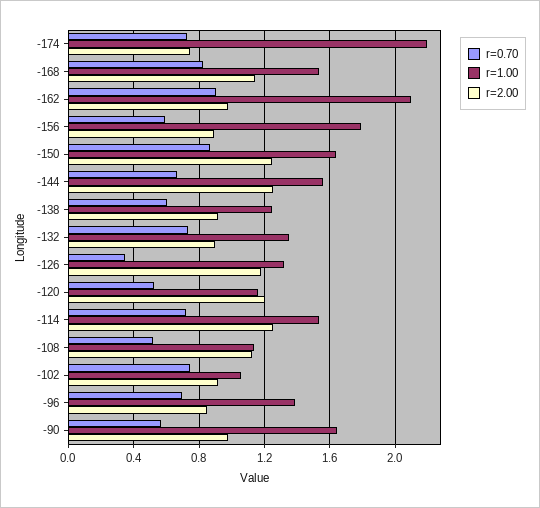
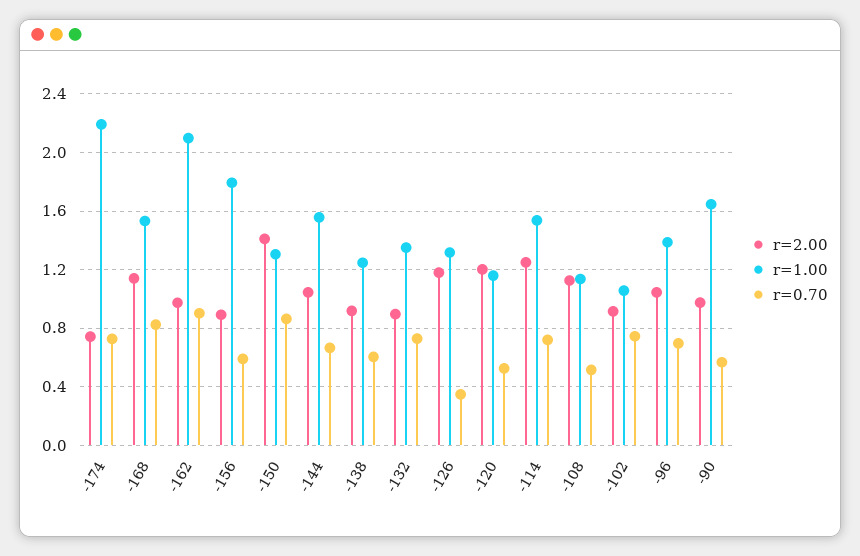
  {
    "r=0.70": {
      "-174": 0.75,
      "-168": 0.8,
      "-162": 0.9,
      "-156": 0.6,
      "-150": 0.85,
      "-144": 0.65,
      "-138": 0.6,
      "-132": 0.75,
      "-126": 0.35,
      "-120": 0.55,
      "-114": 0.7,
      "-108": 0.5,
      "-102": 0.75,
      "-96": 0.7,
      "-90": 0.55
    },
    "r=1.00": {
      "-174": 2.2,
      "-168": 1.55,
      "-162": 2.1,
      "-156": 1.8,
-     "-150": 1.65,
+     "-150": 1.3,
      "-144": 1.55,
      "-138": 1.25,
      "-132": 1.35,
      "-126": 1.3,
      "-120": 1.15,
      "-114": 1.55,
      "-108": 1.15,
      "-102": 1.05,
      "-96": 1.4,
      "-90": 1.65
    },
    "r=2.00": {
      "-174": 0.75,
      "-168": 1.15,
      "-162": 0.95,
      "-156": 0.9,
-     "-150": 1.25,
+     "-150": 1.4,
-     "-144": 1.25,
+     "-144": 1.05,
      "-138": 0.9,
      "-132": 0.9,
      "-126": 1.2,
      "-120": 1.2,
      "-114": 1.25,
      "-108": 1.15,
      "-102": 0.9,
-     "-96": 0.85,
+     "-96": 1.05,
      "-90": 1
    }
  }

